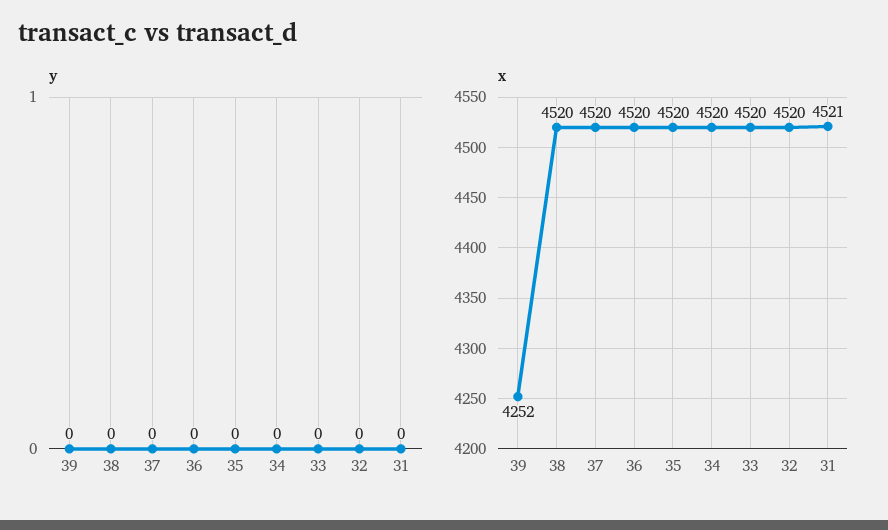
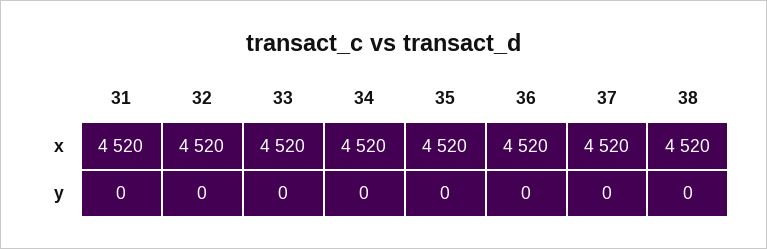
  {
    "y": {
-     "39": 0,
      "38": 0,
      "37": 0,
      "36": 0,
      "35": 0,
      "34": 0,
      "33": 0,
      "32": 0,
      "31": 0
    },
    "x": {
-     "39": 4252,
      "38": 4520,
      "37": 4520,
      "36": 4520,
      "35": 4520,
      "34": 4520,
      "33": 4520,
      "32": 4520,
-     "31": 4521
+     "31": 4520
    }
  }

